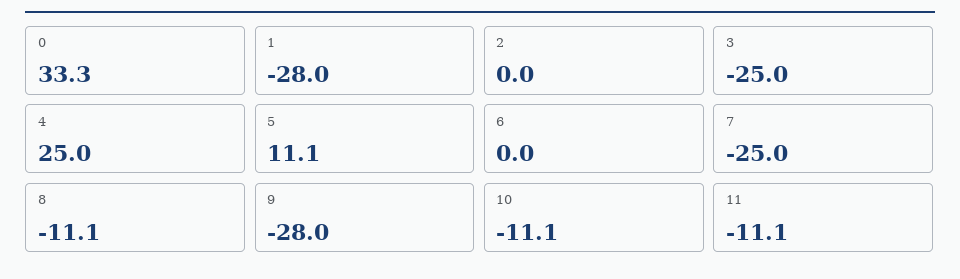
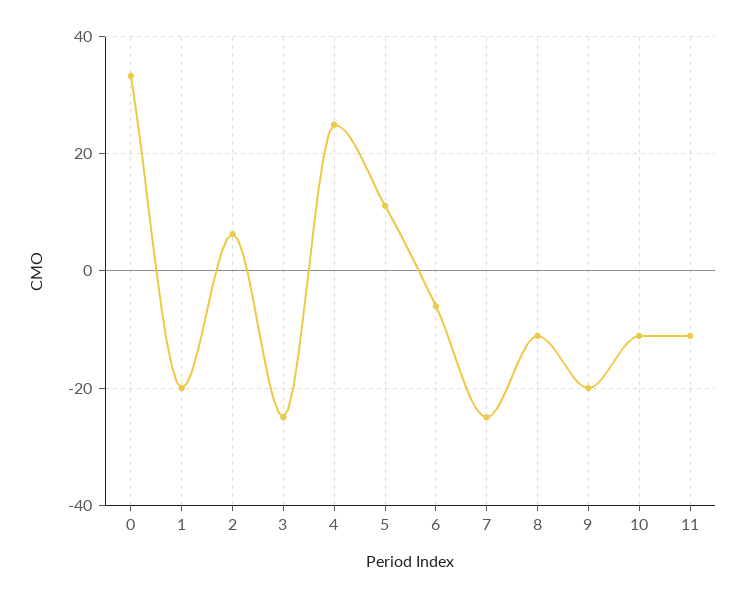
  {
    "0": 33.3,
-   "1": -28,
+   "1": -20,
-   "2": 0,
+   "2": 6,
    "3": -25,
    "4": 25,
    "5": 11.1,
-   "6": 0,
+   "6": -6,
    "7": -25,
    "8": -11.1,
-   "9": -28,
+   "9": -20,
    "10": -11.1,
    "11": -11.1
  }

